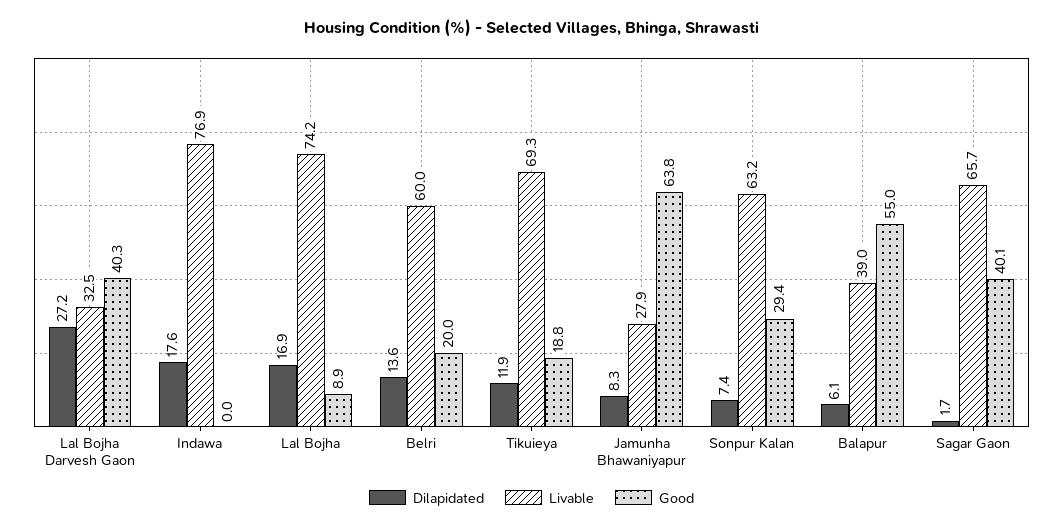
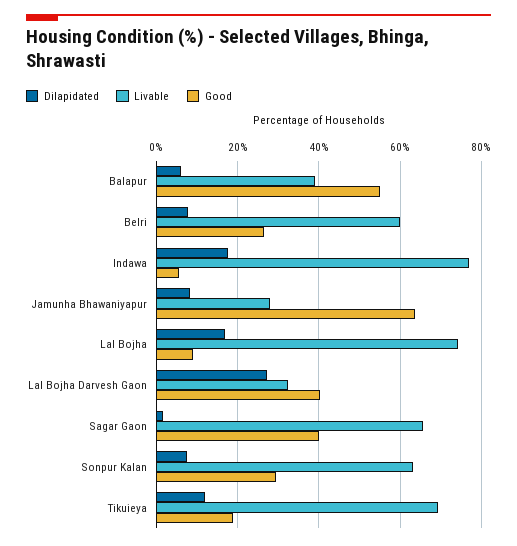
  {
    "Dilapidated": {
      "Lal Bojha Darvesh Gaon": 27.2,
      "Indawa": 17.6,
      "Lal Bojha": 16.9,
-     "Belri": 13.6,
+     "Belri": 8,
      "Tikuieya": 11.9,
      "Jamunha Bhawaniyapur": 8.3,
      "Sonpur Kalan": 7.4,
      "Balapur": 6.1,
      "Sagar Gaon": 1.7
    },
    "Livable": {
      "Lal Bojha Darvesh Gaon": 32.5,
      "Indawa": 76.9,
      "Lal Bojha": 74.2,
      "Belri": 60,
      "Tikuieya": 69.3,
      "Jamunha Bhawaniyapur": 27.9,
      "Sonpur Kalan": 63.2,
      "Balapur": 39,
      "Sagar Gaon": 65.7
    },
    "Good": {
      "Lal Bojha Darvesh Gaon": 40.3,
-     "Indawa": 0,
+     "Indawa": 6,
      "Lal Bojha": 8.9,
-     "Belri": 20,
+     "Belri": 26,
      "Tikuieya": 18.8,
      "Jamunha Bhawaniyapur": 63.8,
      "Sonpur Kalan": 29.4,
      "Balapur": 55,
      "Sagar Gaon": 40.1
    }
  }

